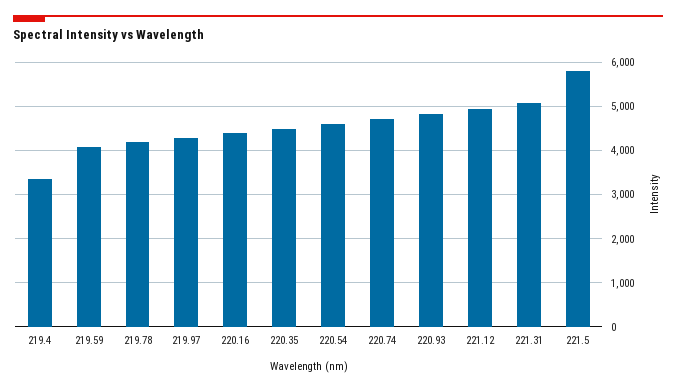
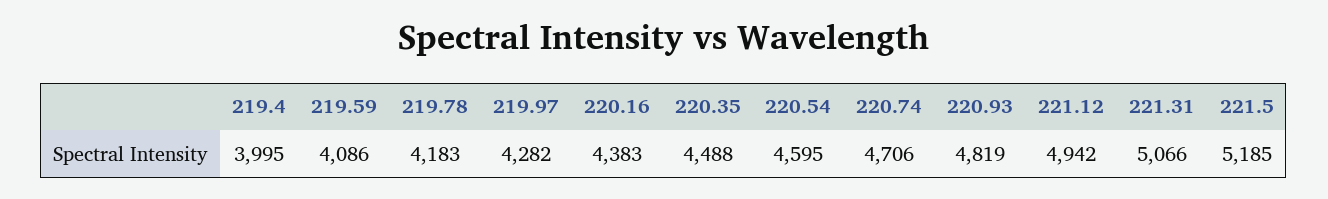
  {
-   "219.4": 3400,
+   "219.4": 3995,
    "219.59": 4086,
    "219.78": 4183,
    "219.97": 4282,
    "220.16": 4383,
    "220.35": 4488,
    "220.54": 4595,
    "220.74": 4706,
    "220.93": 4819,
    "221.12": 4942,
    "221.31": 5066,
-   "221.5": 5800
+   "221.5": 5185
  }

